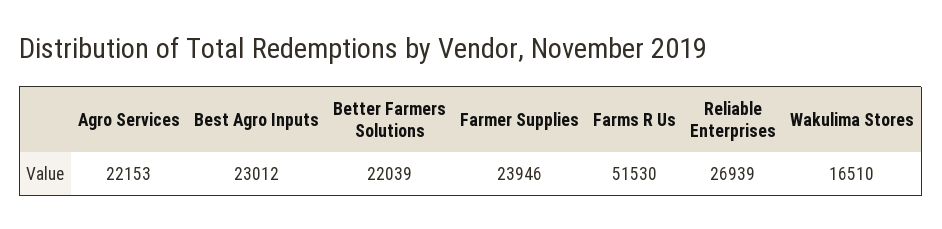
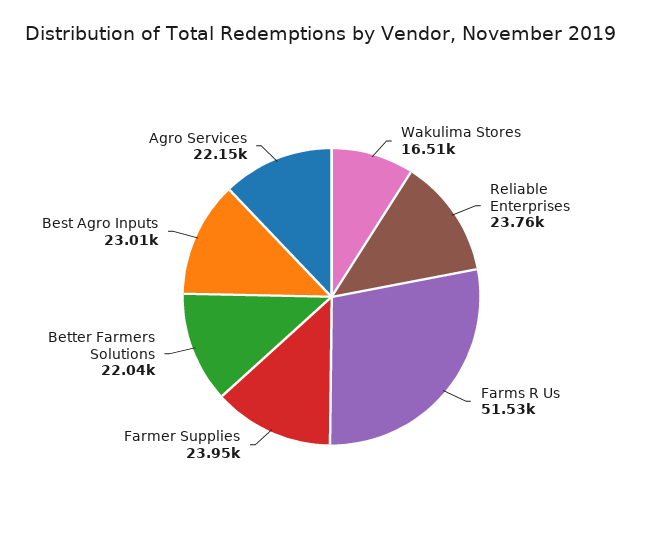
  {
    "Agro Services": 22153,
    "Best Agro Inputs": 23012,
    "Better Farmers Solutions": 22039,
    "Farmer Supplies": 23946,
    "Farms R Us": 51530,
-   "Reliable Enterprises": 26939,
+   "Reliable Enterprises": 23760,
    "Wakulima Stores": 16510
  }

